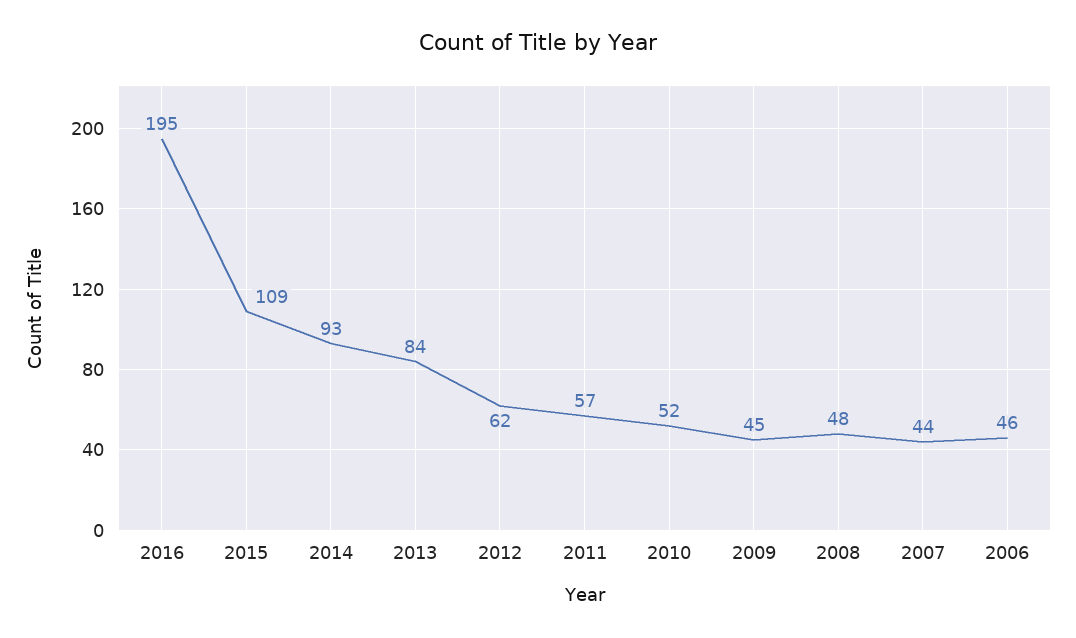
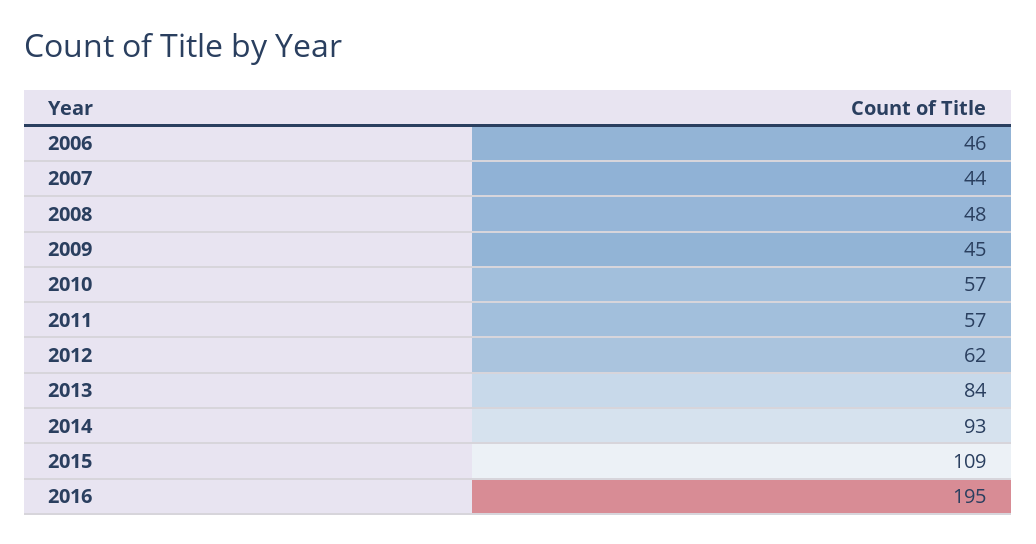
  {
    "2016": 195,
    "2015": 109,
    "2014": 93,
    "2013": 84,
    "2012": 62,
    "2011": 57,
-   "2010": 52,
+   "2010": 57,
    "2009": 45,
    "2008": 48,
    "2007": 44,
    "2006": 46
  }

